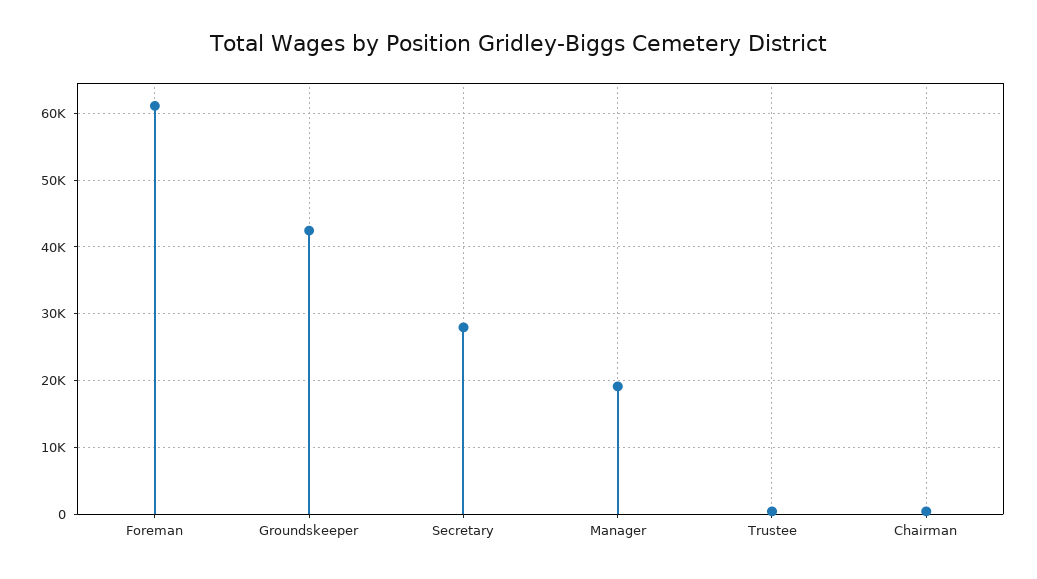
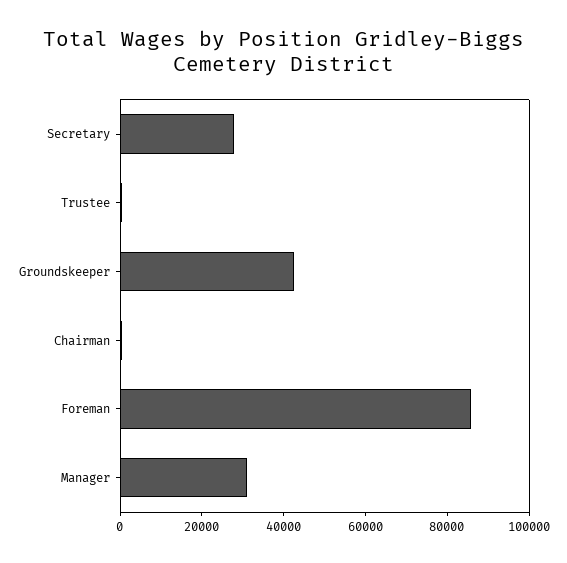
  {
-   "Foreman": 61000,
+   "Foreman": 85000,
    "Groundskeeper": 42000,
    "Secretary": 28000,
-   "Manager": 19000,
+   "Manager": 30000,
    "Trustee": 0,
    "Chairman": 0
  }

